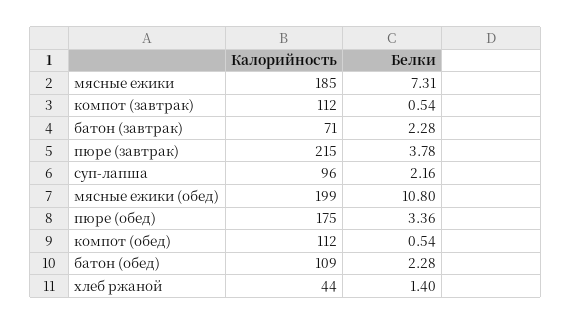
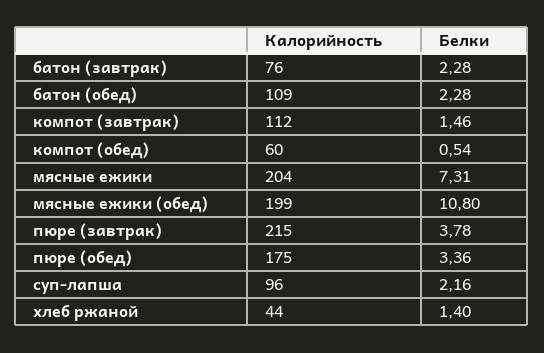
  {
    "Калорийность": {
-     "мясные ежики": 185,
+     "мясные ежики": 204,
      "компот (завтрак)": 112,
-     "батон (завтрак)": 71,
+     "батон (завтрак)": 76,
      "пюре (завтрак)": 215,
      "суп-лапша": 96,
      "мясные ежики (обед)": 199,
      "пюре (обед)": 175,
-     "компот (обед)": 112,
+     "компот (обед)": 60,
      "батон (обед)": 109,
      "хлеб ржаной": 44
    },
    "Белки": {
      "мясные ежики": 7.31,
-     "компот (завтрак)": 0.54,
+     "компот (завтрак)": 1.46,
      "батон (завтрак)": 2.28,
      "пюре (завтрак)": 3.78,
      "суп-лапша": 2.16,
      "мясные ежики (обед)": 10.8,
      "пюре (обед)": 3.36,
      "компот (обед)": 0.54,
      "батон (обед)": 2.28,
      "хлеб ржаной": 1.4
    }
  }

